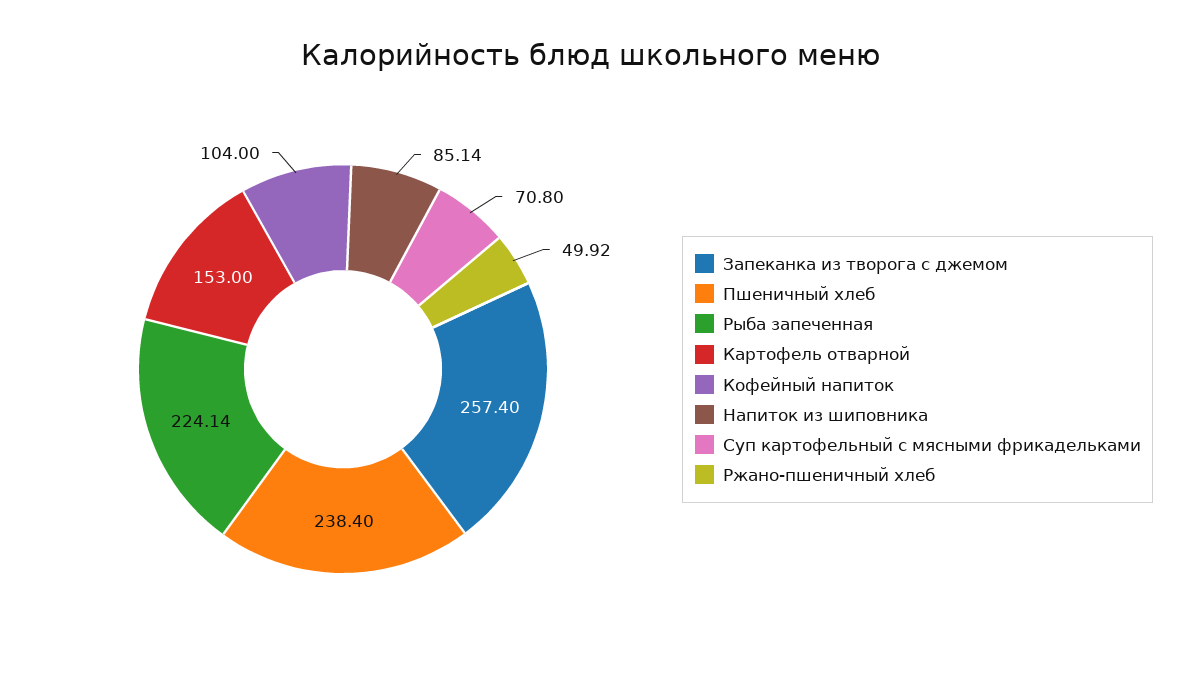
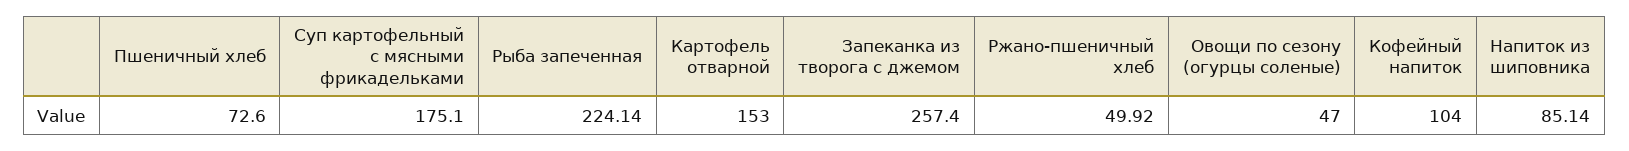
  {
    "Запеканка из творога с джемом": 257.4,
-   "Пшеничный хлеб": 238.4,
+   "Пшеничный хлеб": 72.6,
    "Рыба запеченная": 224.14,
    "Картофель отварной": 153,
    "Кофейный напиток": 104,
    "Напиток из шиповника": 85.14,
-   "Суп картофельный с мясными фрикадельками": 70.8,
+   "Суп картофельный с мясными фрикадельками": 175.1,
-   "Ржано-пшеничный хлеб": 49.92
+   "Ржано-пшеничный хлеб": 49.92,
+   "Овощи по сезону (огурцы соленые)": 47
  }

